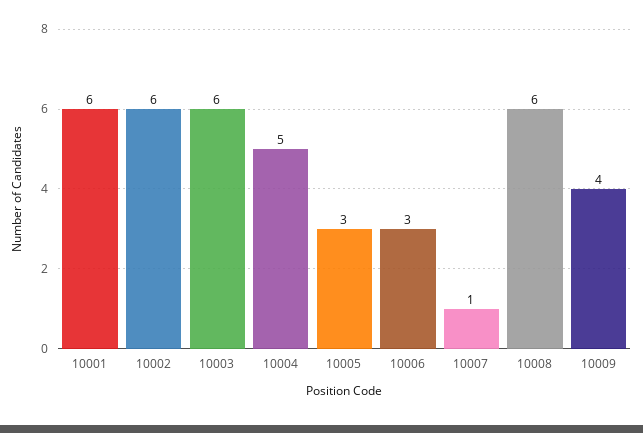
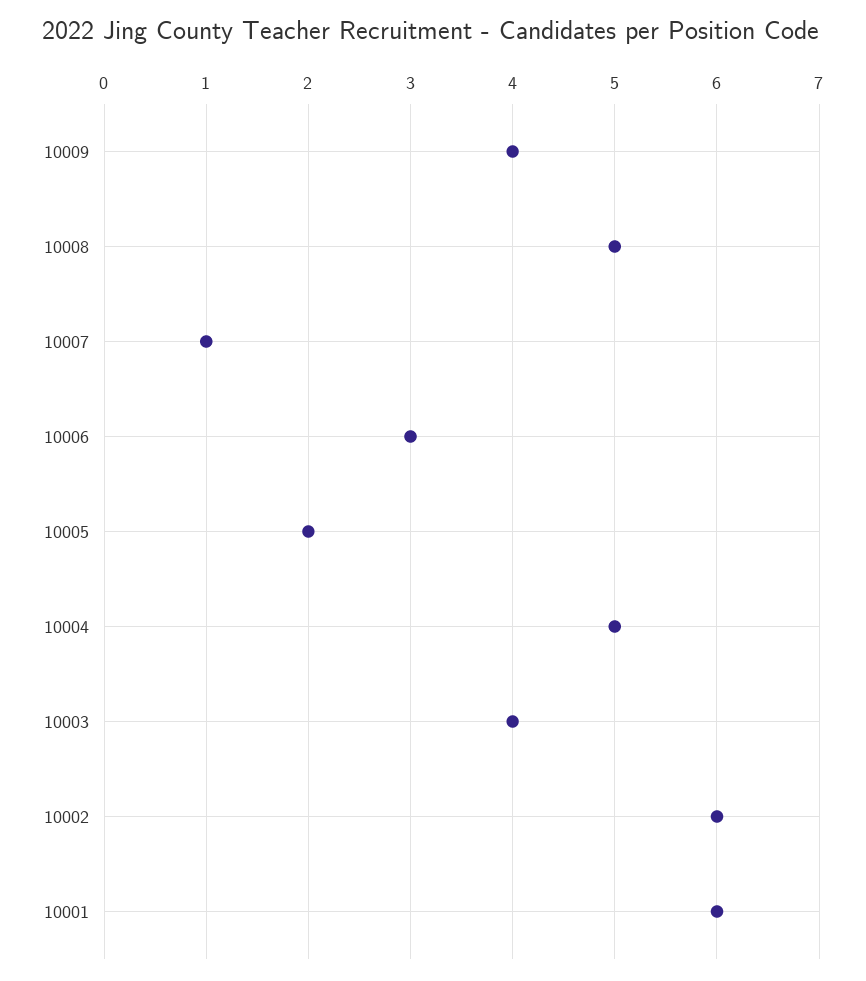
  {
    "10001": 6,
    "10002": 6,
-   "10003": 6,
+   "10003": 4,
    "10004": 5,
-   "10005": 3,
+   "10005": 2,
    "10006": 3,
    "10007": 1,
-   "10008": 6,
+   "10008": 5,
    "10009": 4
  }

